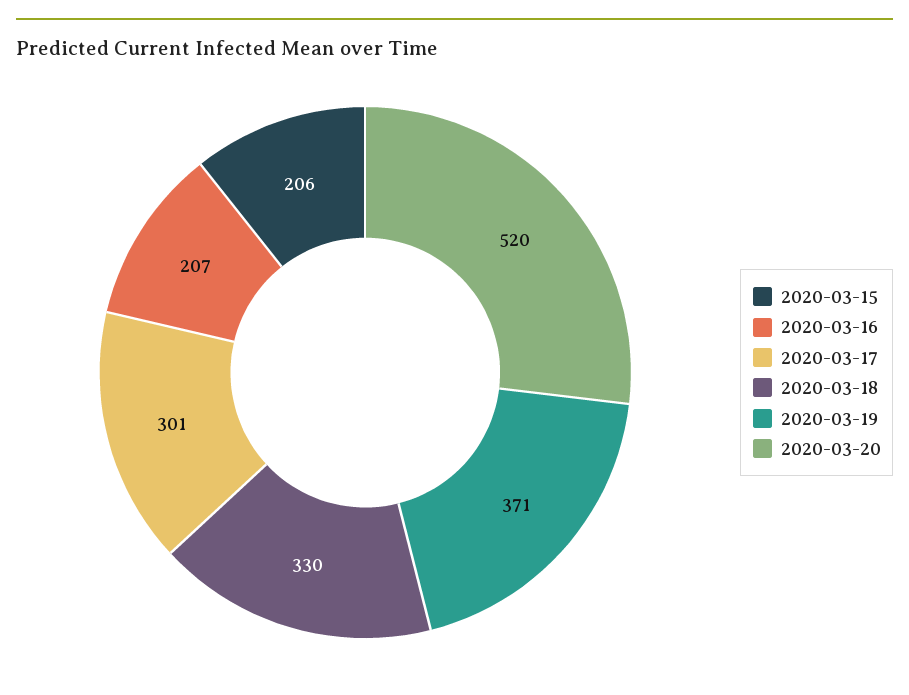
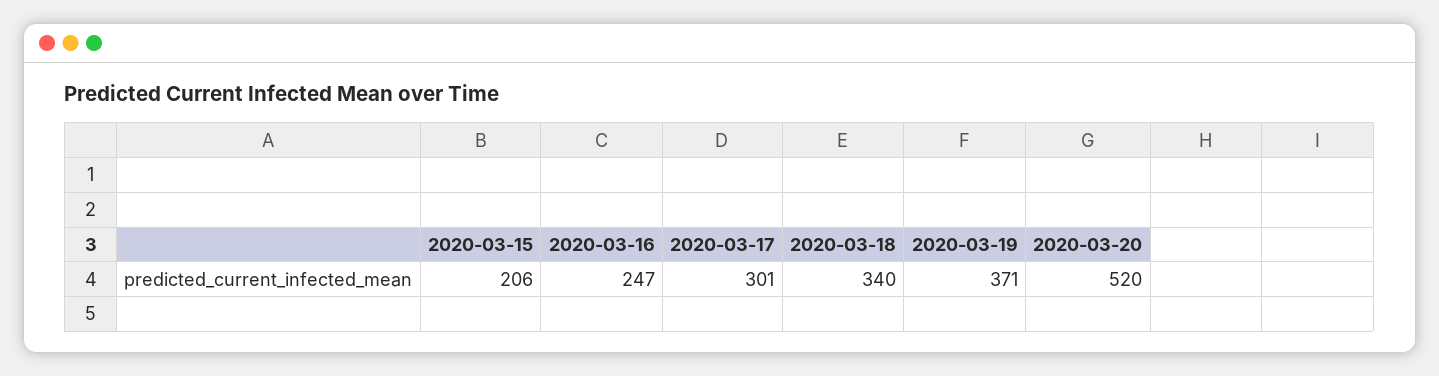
  {
    "2020-03-15": 206,
-   "2020-03-16": 207,
+   "2020-03-16": 247,
    "2020-03-17": 301,
-   "2020-03-18": 330,
+   "2020-03-18": 340,
    "2020-03-19": 371,
    "2020-03-20": 520
  }

